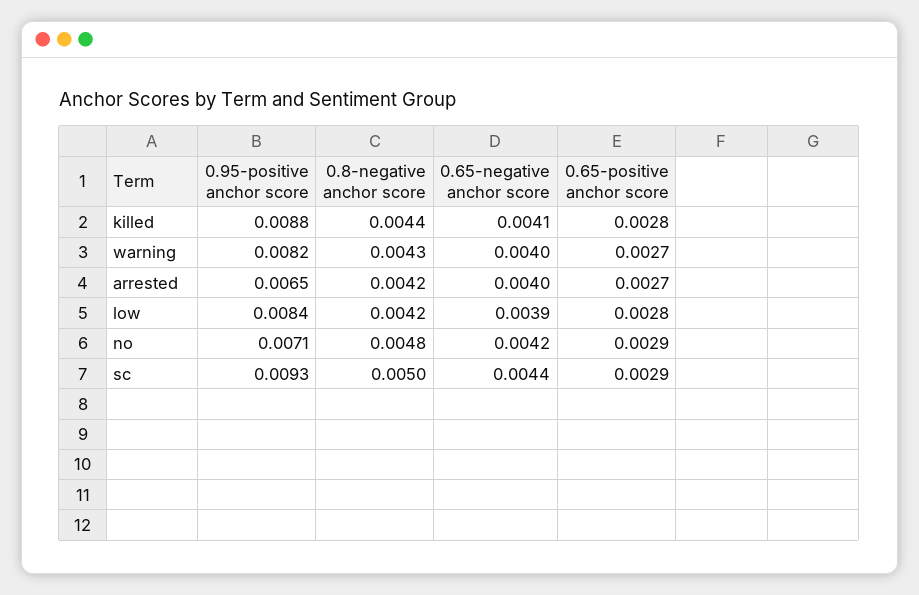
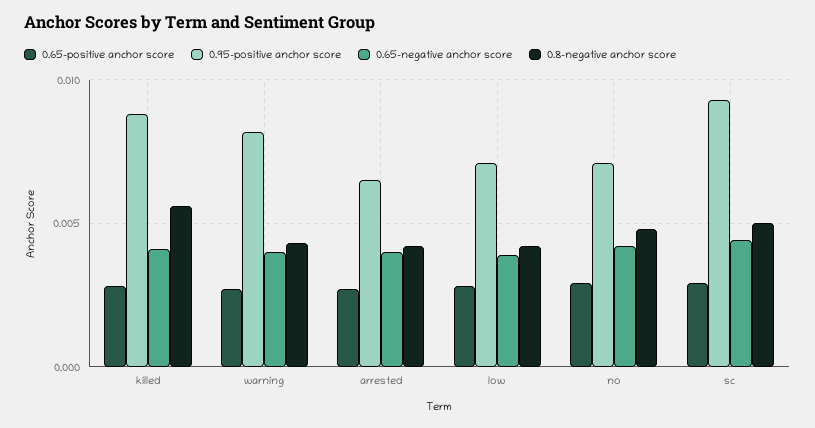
  {
    "0.95-positive anchor score": {
      "killed": 0.0088,
      "warning": 0.0082,
      "arrested": 0.0065,
-     "low": 0.0084,
+     "low": 0.007,
      "no": 0.0071,
      "sc": 0.0093
    },
    "0.8-negative anchor score": {
-     "killed": 0.0044,
+     "killed": 0.0055,
      "warning": 0.0043,
      "arrested": 0.0042,
      "low": 0.0042,
      "no": 0.0048,
      "sc": 0.005
    },
    "0.65-negative anchor score": {
      "killed": 0.0041,
      "warning": 0.004,
      "arrested": 0.004,
      "low": 0.0039,
      "no": 0.0042,
      "sc": 0.0044
    },
    "0.65-positive anchor score": {
      "killed": 0.0028,
      "warning": 0.0027,
      "arrested": 0.0027,
      "low": 0.0028,
      "no": 0.0029,
      "sc": 0.0029
    }
  }

